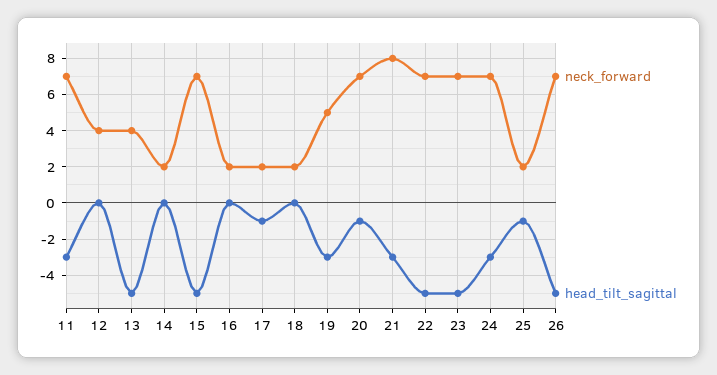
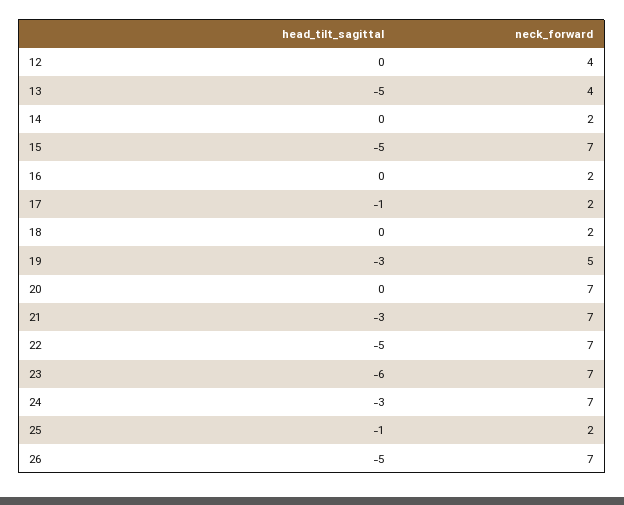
  {
    "neck_forward": {
-     "11": 7,
      "12": 4,
      "13": 4,
      "14": 2,
      "15": 7,
      "16": 2,
      "17": 2,
      "18": 2,
      "19": 5,
      "20": 7,
-     "21": 8,
+     "21": 7,
      "22": 7,
      "23": 7,
      "24": 7,
      "25": 2,
      "26": 7
    },
    "head_tilt_sagittal": {
-     "11": -3,
      "12": 0,
      "13": -5,
      "14": 0,
      "15": -5,
      "16": 0,
      "17": -1,
      "18": 0,
      "19": -3,
-     "20": -1,
+     "20": 0,
      "21": -3,
      "22": -5,
-     "23": -5,
+     "23": -6,
      "24": -3,
      "25": -1,
      "26": -5
    }
  }

